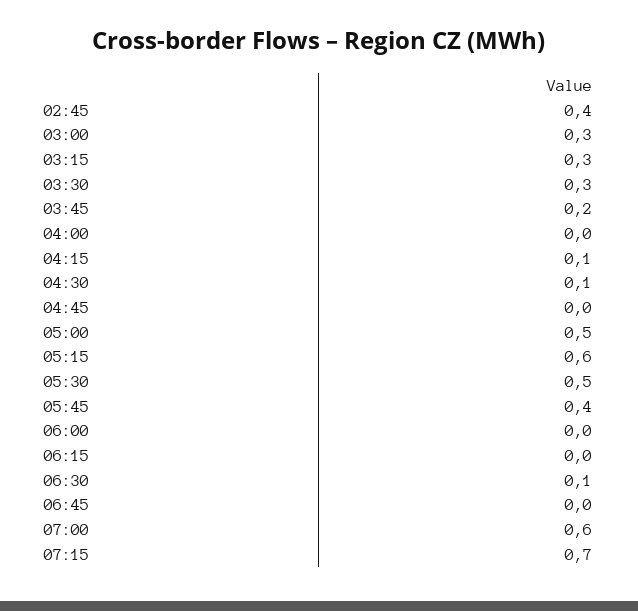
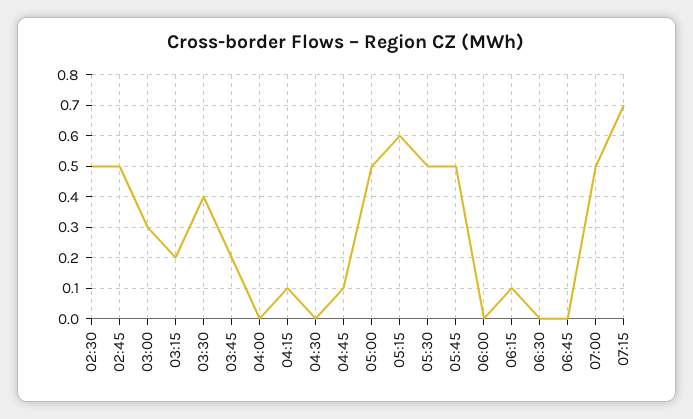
  {
-   "02:45": 0.4,
+   "02:45": 0.5,
    "03:00": 0.3,
-   "03:15": 0.3,
+   "03:15": 0.2,
-   "03:30": 0.3,
+   "03:30": 0.4,
    "03:45": 0.2,
    "04:00": 0,
    "04:15": 0.1,
-   "04:30": 0.1,
+   "04:30": 0,
-   "04:45": 0,
+   "04:45": 0.1,
    "05:00": 0.5,
    "05:15": 0.6,
    "05:30": 0.5,
-   "05:45": 0.4,
+   "05:45": 0.5,
    "06:00": 0,
-   "06:15": 0,
+   "06:15": 0.1,
-   "06:30": 0.1,
+   "06:30": 0,
    "06:45": 0,
-   "07:00": 0.6,
+   "07:00": 0.5,
-   "07:15": 0.7
+   "07:15": 0.7,
+   "02:30": 0.5
  }

